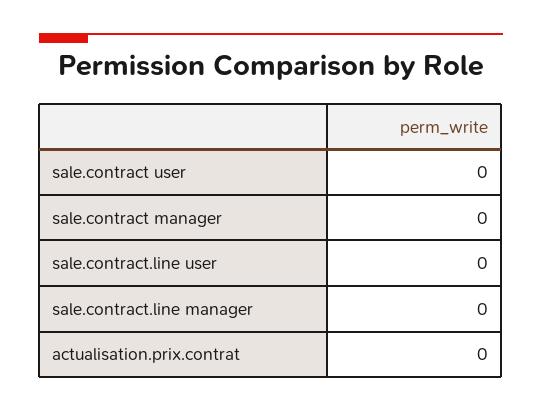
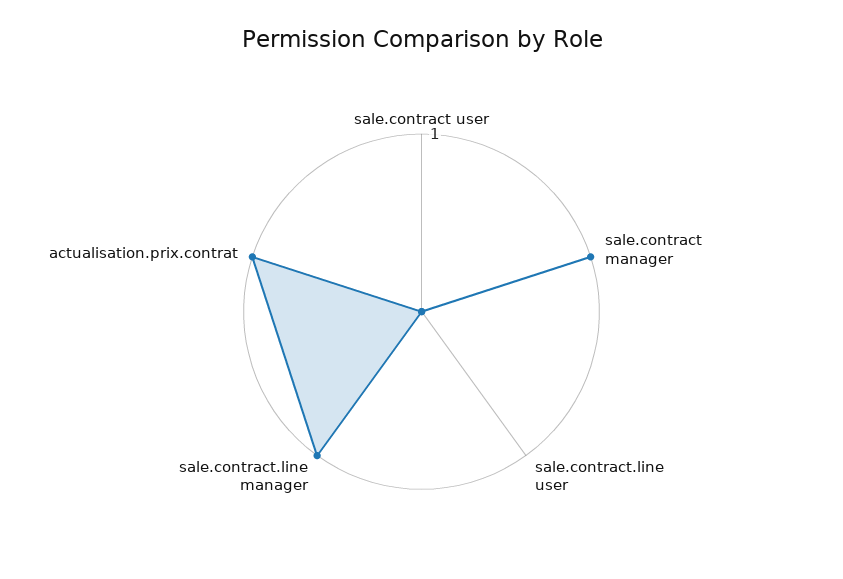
  {
    "sale.contract user": 0,
-   "sale.contract manager": 0,
+   "sale.contract manager": 1,
    "sale.contract.line user": 0,
-   "sale.contract.line manager": 0,
+   "sale.contract.line manager": 1,
-   "actualisation.prix.contrat": 0
+   "actualisation.prix.contrat": 1
  }

